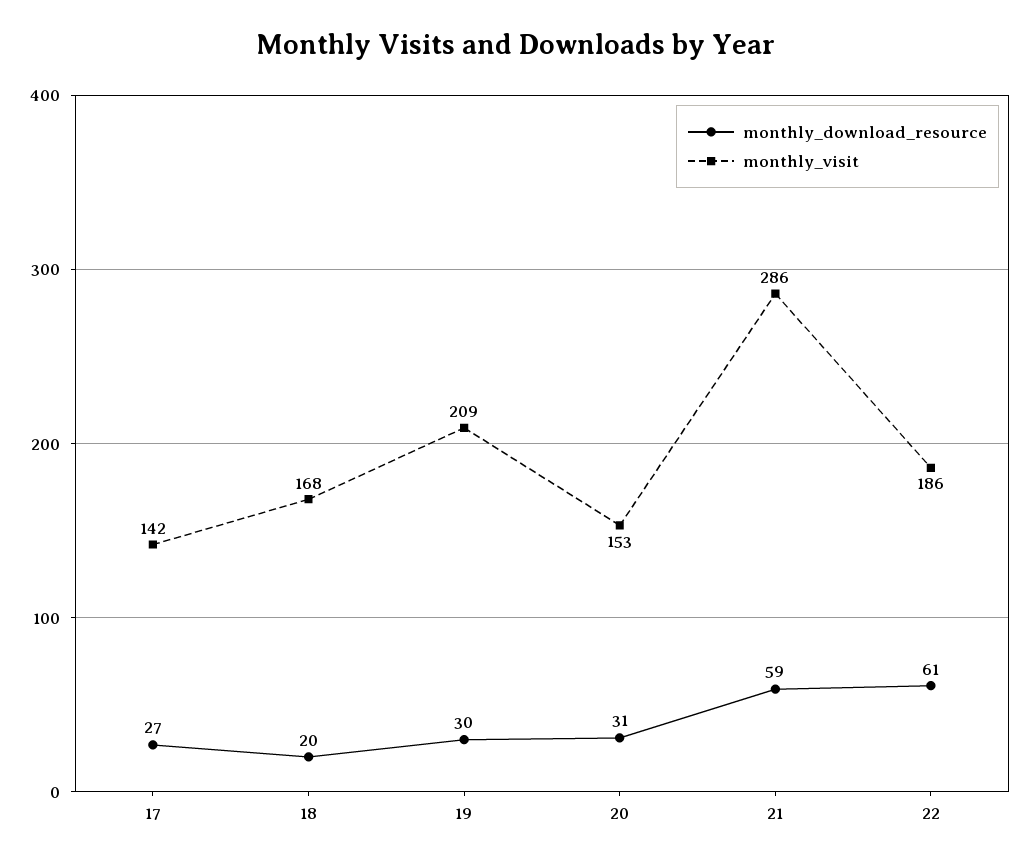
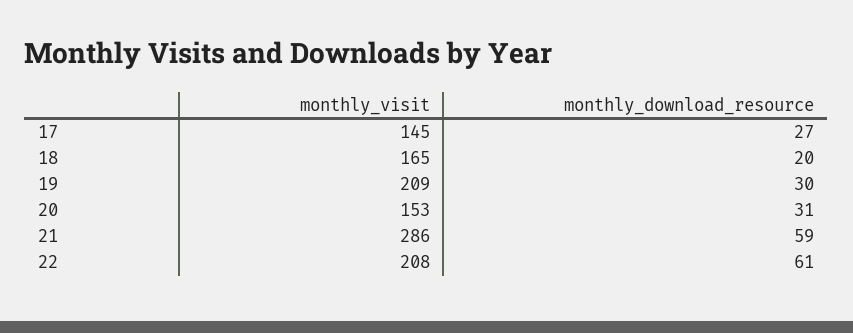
  {
    "monthly_download_resource": {
      "17": 27,
      "18": 20,
      "19": 30,
      "20": 31,
      "21": 59,
      "22": 61
    },
    "monthly_visit": {
-     "17": 142,
+     "17": 145,
-     "18": 168,
+     "18": 165,
      "19": 209,
      "20": 153,
      "21": 286,
-     "22": 186
+     "22": 208
    }
  }

